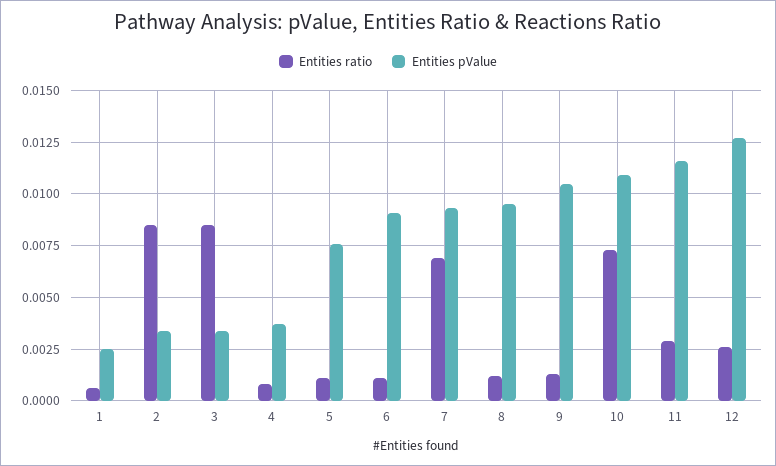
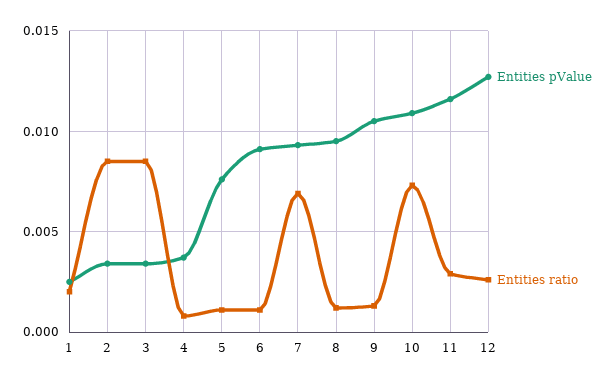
  {
    "Entities ratio": {
-     "1": 0.0005,
+     "1": 0.002,
      "2": 0.0085,
      "3": 0.0085,
      "4": 0.001,
      "5": 0.001,
      "6": 0.001,
      "7": 0.007,
      "8": 0.001,
      "9": 0.0015,
      "10": 0.0075,
      "11": 0.003,
      "12": 0.0025
    },
    "Entities pValue": {
      "1": 0.0025,
      "2": 0.0035,
      "3": 0.0035,
      "4": 0.0035,
      "5": 0.0075,
      "6": 0.009,
      "7": 0.0095,
      "8": 0.0095,
      "9": 0.0105,
      "10": 0.011,
      "11": 0.0115,
      "12": 0.0125
    }
  }

